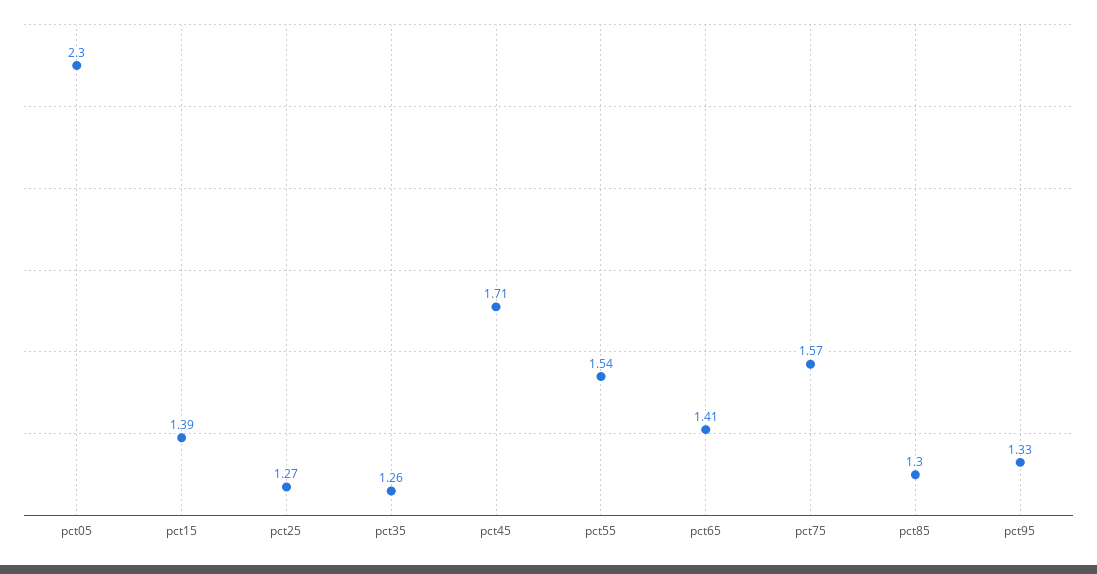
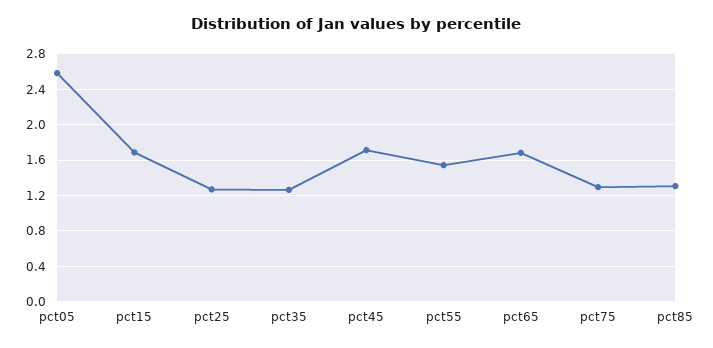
  {
-   "pct05": 2.3,
+   "pct05": 2.6,
-   "pct15": 1.39,
+   "pct15": 1.7,
    "pct25": 1.27,
    "pct35": 1.26,
    "pct45": 1.71,
    "pct55": 1.54,
-   "pct65": 1.41,
+   "pct65": 1.7,
-   "pct75": 1.57,
+   "pct75": 1.3,
-   "pct85": 1.3,
+   "pct85": 1.3
-   "pct95": 1.33
  }

